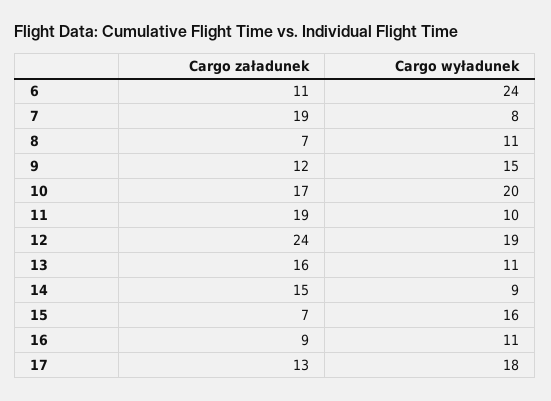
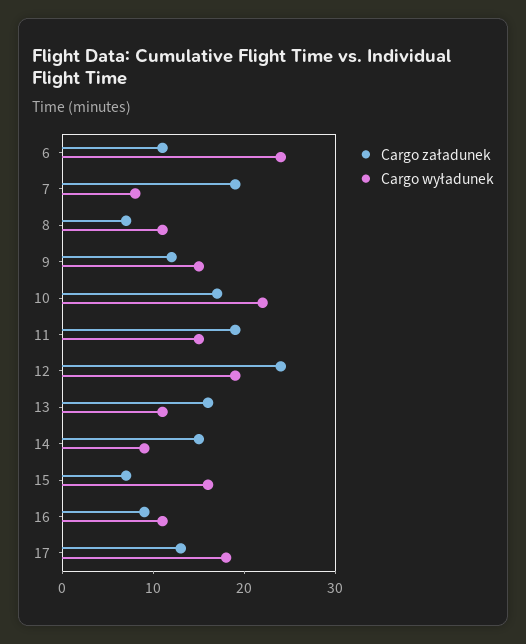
  {
    "Cargo załadunek": {
      "6": 11,
      "7": 19,
      "8": 7,
      "9": 12,
      "10": 17,
      "11": 19,
      "12": 24,
      "13": 16,
      "14": 15,
      "15": 7,
      "16": 9,
      "17": 13
    },
    "Cargo wyładunek": {
      "6": 24,
      "7": 8,
      "8": 11,
      "9": 15,
-     "10": 20,
+     "10": 22,
-     "11": 10,
+     "11": 15,
      "12": 19,
      "13": 11,
      "14": 9,
      "15": 16,
      "16": 11,
      "17": 18
    }
  }

